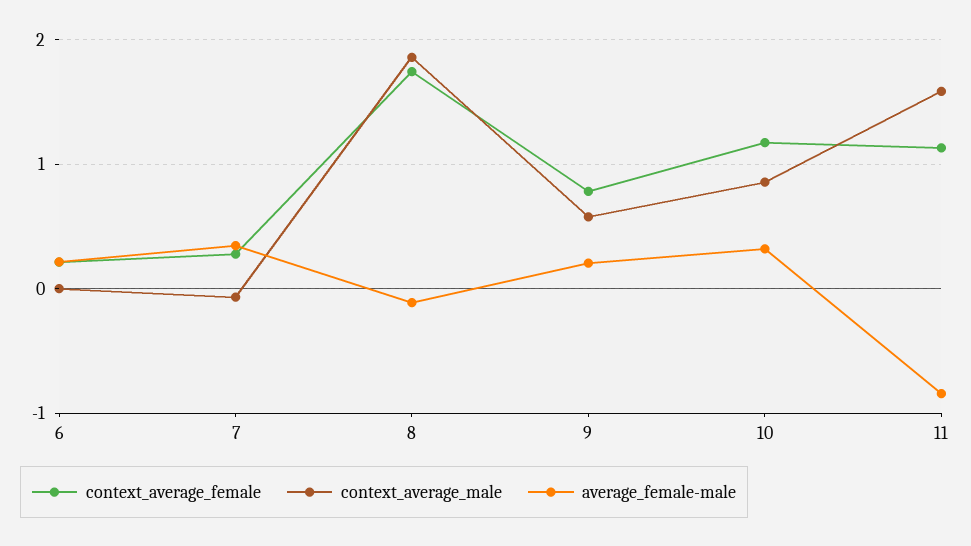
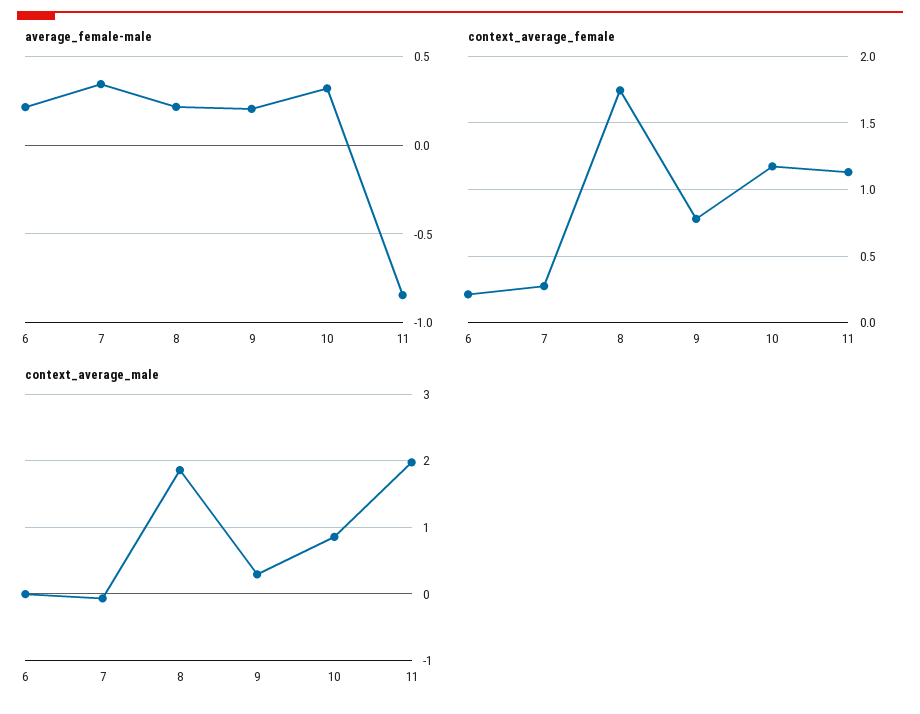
  {
    "context_average_female": {
      "6": 0.2,
      "7": 0.3,
      "8": 1.75,
      "9": 0.8,
      "10": 1.15,
      "11": 1.15
    },
    "context_average_male": {
      "6": 0,
      "7": -0.1,
      "8": 1.9,
-     "9": 0.6,
+     "9": 0.3,
      "10": 0.9,
-     "11": 1.6
+     "11": 2
    },
    "average_female-male": {
      "6": 0.2,
      "7": 0.35,
-     "8": -0.1,
+     "8": 0.2,
      "9": 0.2,
      "10": 0.3,
      "11": -0.85
    }
  }

